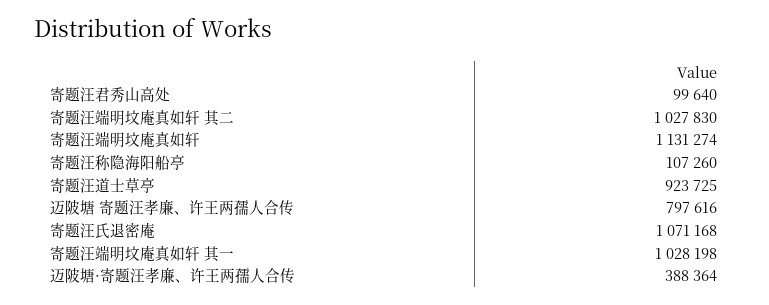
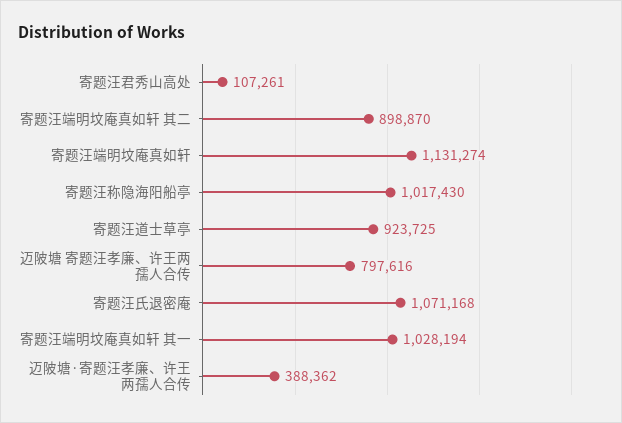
  {
-   "寄题汪君秀山高处": 99640,
+   "寄题汪君秀山高处": 107261,
-   "寄题汪端明坟庵真如轩 其二": 1027830,
+   "寄题汪端明坟庵真如轩 其二": 898870,
    "寄题汪端明坟庵真如轩": 1131274,
-   "寄题汪称隐海阳船亭": 107260,
+   "寄题汪称隐海阳船亭": 1017430,
    "寄题汪道士草亭": 923725,
    "迈陂塘 寄题汪孝廉、许王两孺人合传": 797616,
    "寄题汪氏退密庵": 1071168,
-   "寄题汪端明坟庵真如轩 其一": 1028198,
+   "寄题汪端明坟庵真如轩 其一": 1028194,
-   "迈陂塘·寄题汪孝廉、许王两孺人合传": 388364
+   "迈陂塘·寄题汪孝廉、许王两孺人合传": 388362
  }

